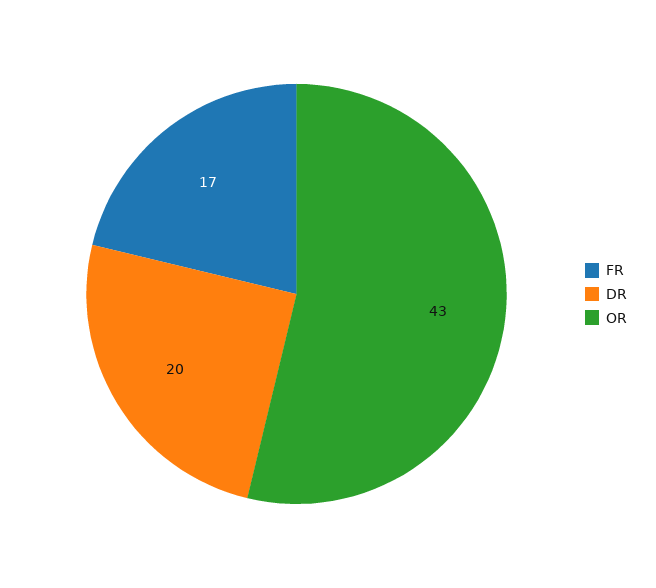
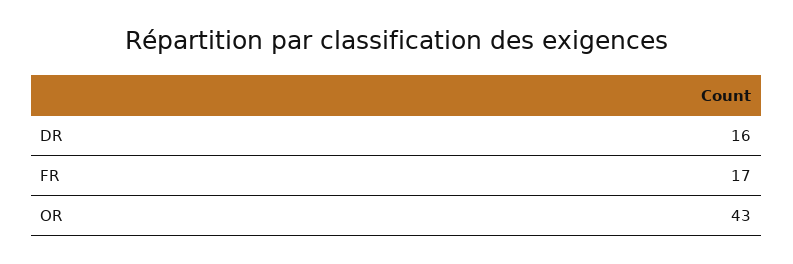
  {
    "FR": 17,
-   "DR": 20,
+   "DR": 16,
    "OR": 43
  }

